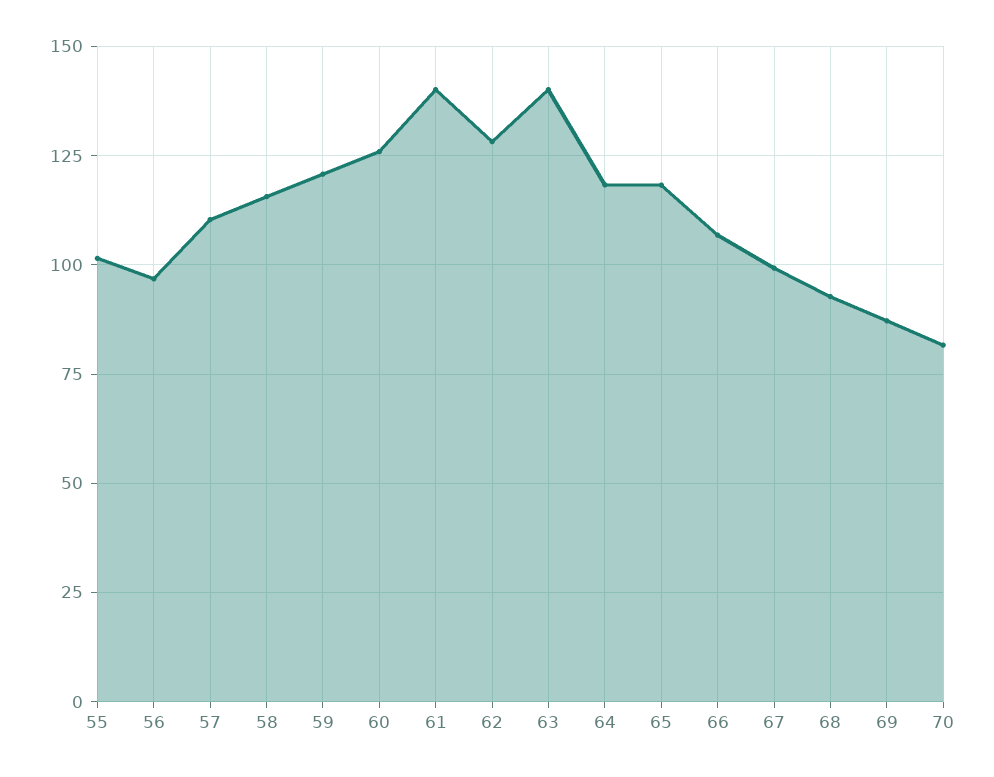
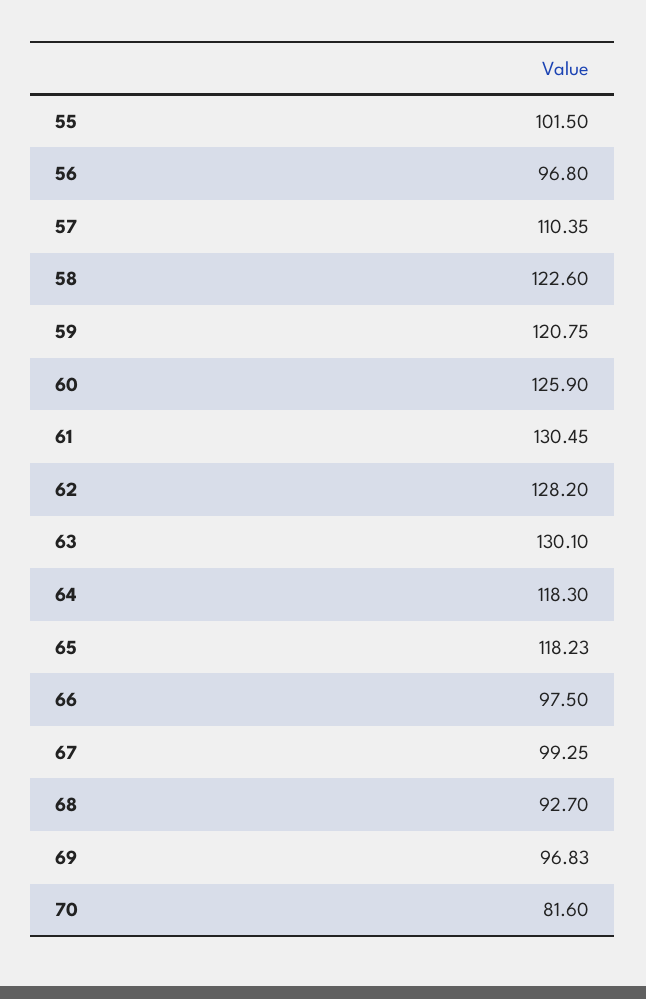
  {
    "55": 101.5,
    "56": 96.8,
    "57": 110.35,
-   "58": 115,
+   "58": 122.6,
    "59": 120.75,
    "60": 125.9,
-   "61": 140,
+   "61": 130.45,
    "62": 128.2,
-   "63": 140,
+   "63": 130.1,
    "64": 118.3,
    "65": 118.23,
-   "66": 107.5,
+   "66": 97.5,
    "67": 99.25,
    "68": 92.7,
-   "69": 87.5,
+   "69": 96.83,
    "70": 81.6
  }

